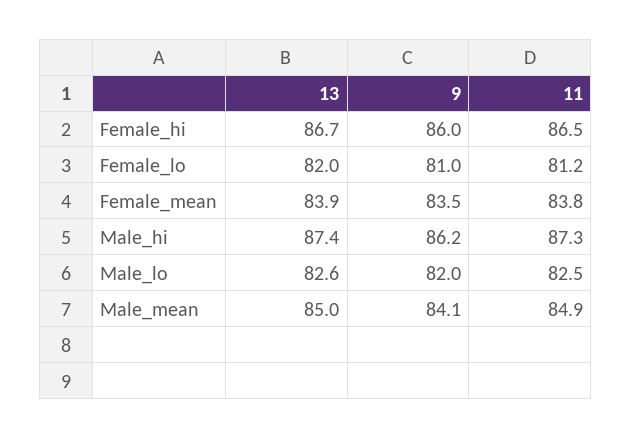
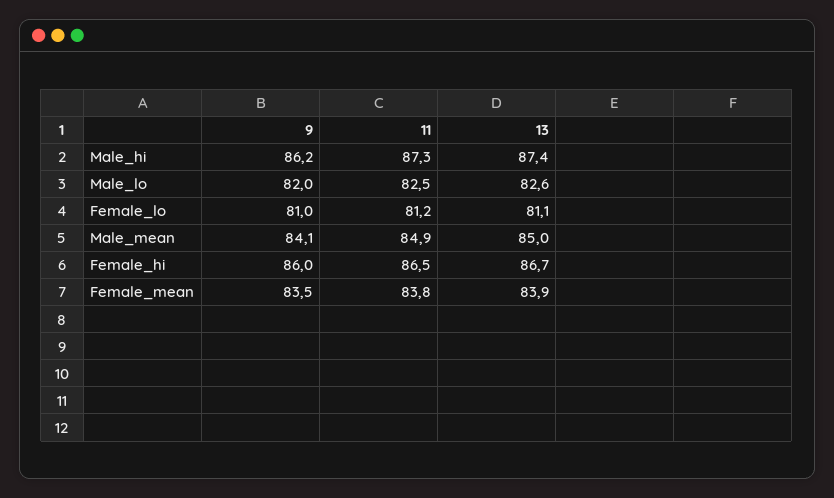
  {
    "13": {
      "Female_hi": 86.7,
-     "Female_lo": 82,
+     "Female_lo": 81.1,
      "Female_mean": 83.9,
      "Male_hi": 87.4,
      "Male_lo": 82.6,
      "Male_mean": 85
    },
    "9": {
      "Female_hi": 86,
      "Female_lo": 81,
      "Female_mean": 83.5,
      "Male_hi": 86.2,
      "Male_lo": 82,
      "Male_mean": 84.1
    },
    "11": {
      "Female_hi": 86.5,
      "Female_lo": 81.2,
      "Female_mean": 83.8,
      "Male_hi": 87.3,
      "Male_lo": 82.5,
      "Male_mean": 84.9
    }
  }

